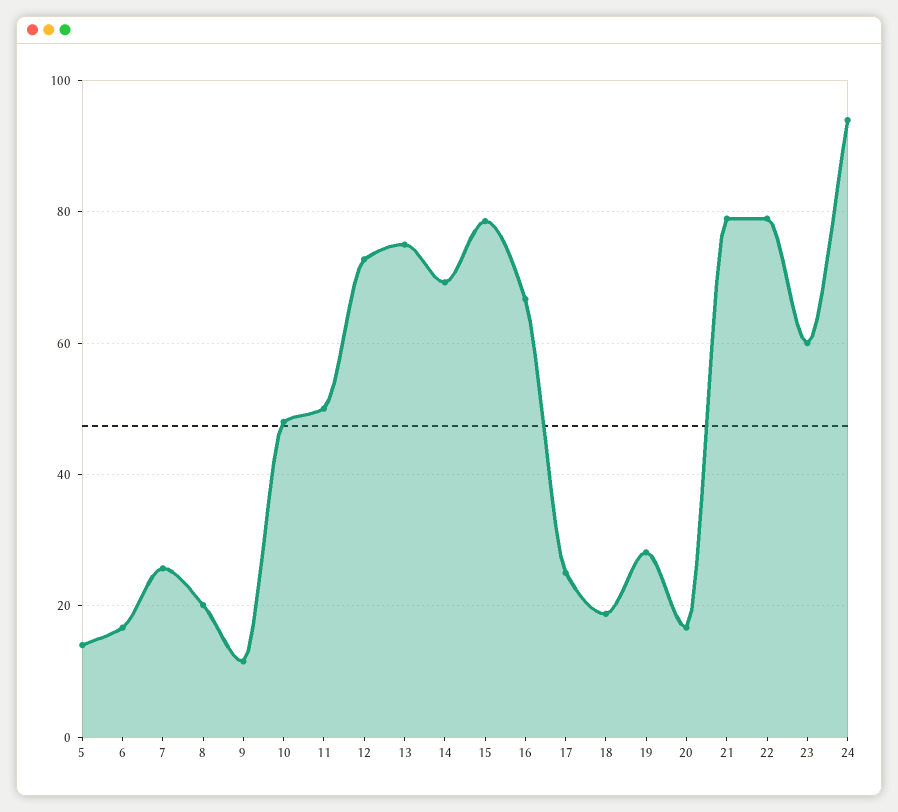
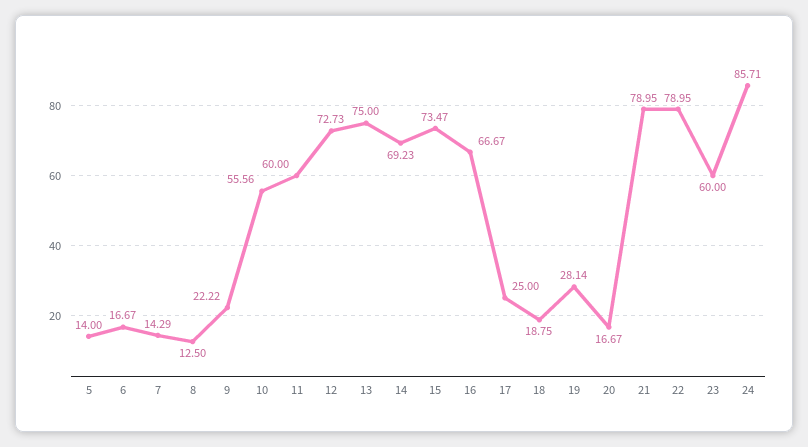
  {
    "5": 14,
    "6": 16.67,
-   "7": 26,
+   "7": 14.29,
-   "8": 20,
+   "8": 12.5,
-   "9": 12,
+   "9": 22.22,
-   "10": 48,
+   "10": 55.56,
-   "11": 50,
+   "11": 60,
    "12": 72.73,
    "13": 75,
    "14": 69.23,
-   "15": 78,
+   "15": 73.47,
    "16": 66.67,
    "17": 25,
    "18": 18.75,
    "19": 28.14,
    "20": 16.67,
    "21": 78.95,
    "22": 78.95,
    "23": 60,
-   "24": 94
+   "24": 85.71
  }

